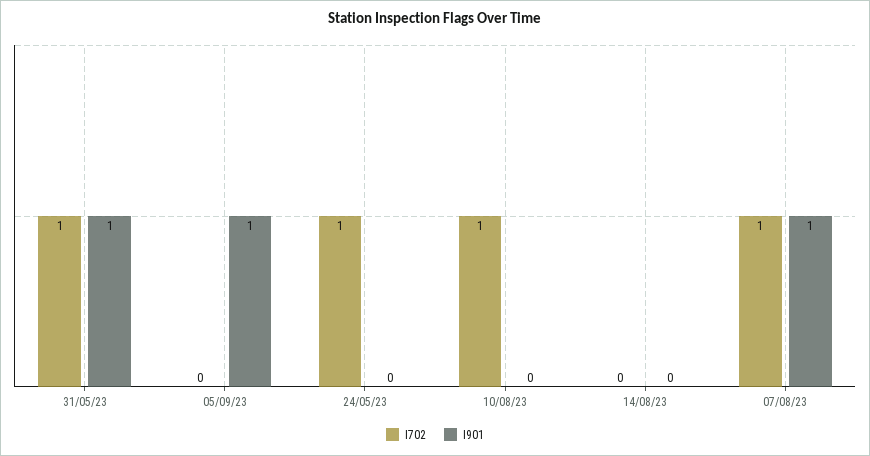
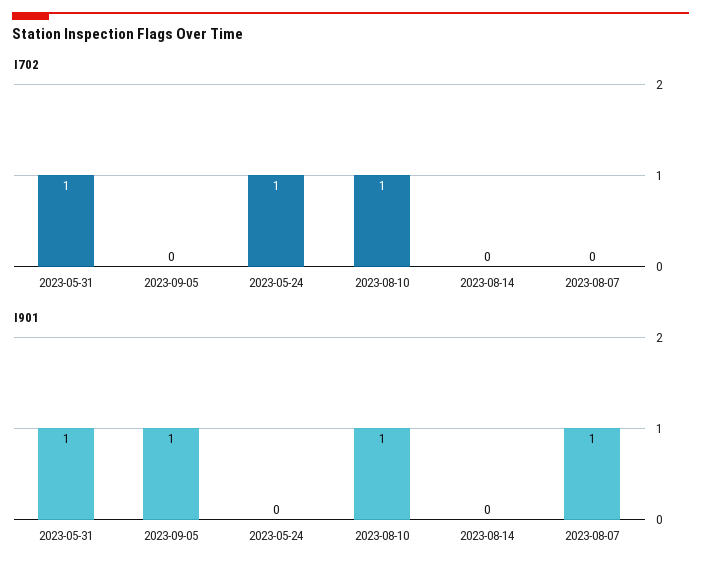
  {
    "I702": {
      "31/05/23": 1,
      "05/09/23": 0,
      "24/05/23": 1,
      "10/08/23": 1,
      "14/08/23": 0,
-     "07/08/23": 1
+     "07/08/23": 0
    },
    "I901": {
      "31/05/23": 1,
      "05/09/23": 1,
      "24/05/23": 0,
-     "10/08/23": 0,
+     "10/08/23": 1,
      "14/08/23": 0,
      "07/08/23": 1
    }
  }

